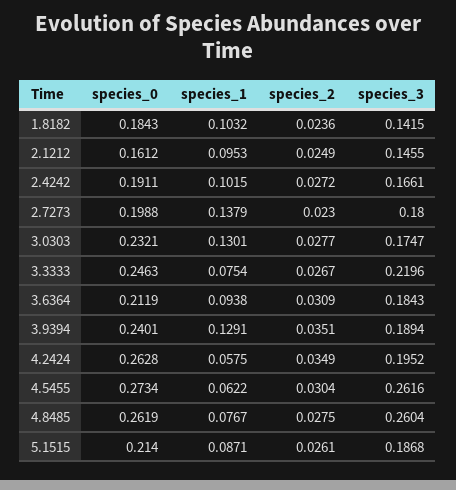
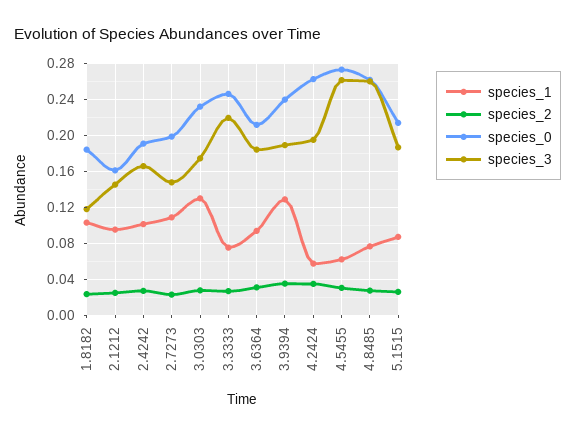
  {
    "species_0": {
      "1.8182": 0.1843,
      "2.1212": 0.1612,
      "2.4242": 0.1911,
      "2.7273": 0.1988,
      "3.0303": 0.2321,
      "3.3333": 0.2463,
      "3.6364": 0.2119,
      "3.9394": 0.2401,
      "4.2424": 0.2628,
      "4.5455": 0.2734,
      "4.8485": 0.2619,
      "5.1515": 0.214
    },
    "species_1": {
      "1.8182": 0.1032,
      "2.1212": 0.0953,
      "2.4242": 0.1015,
-     "2.7273": 0.1379,
+     "2.7273": 0.11,
      "3.0303": 0.1301,
      "3.3333": 0.0754,
      "3.6364": 0.0938,
      "3.9394": 0.1291,
      "4.2424": 0.0575,
      "4.5455": 0.0622,
      "4.8485": 0.0767,
      "5.1515": 0.0871
    },
    "species_2": {
      "1.8182": 0.0236,
      "2.1212": 0.0249,
      "2.4242": 0.0272,
      "2.7273": 0.023,
      "3.0303": 0.0277,
      "3.3333": 0.0267,
      "3.6364": 0.0309,
      "3.9394": 0.0351,
      "4.2424": 0.0349,
      "4.5455": 0.0304,
      "4.8485": 0.0275,
      "5.1515": 0.0261
    },
    "species_3": {
-     "1.8182": 0.1415,
+     "1.8182": 0.12,
      "2.1212": 0.1455,
      "2.4242": 0.1661,
-     "2.7273": 0.18,
+     "2.7273": 0.15,
      "3.0303": 0.1747,
      "3.3333": 0.2196,
      "3.6364": 0.1843,
      "3.9394": 0.1894,
      "4.2424": 0.1952,
      "4.5455": 0.2616,
      "4.8485": 0.2604,
      "5.1515": 0.1868
    }
  }

